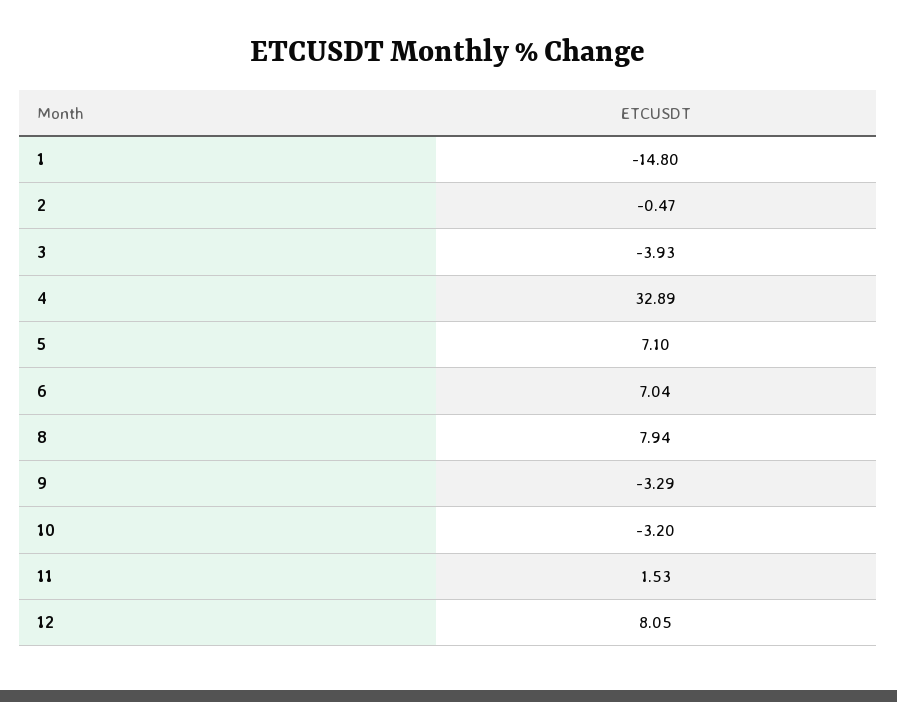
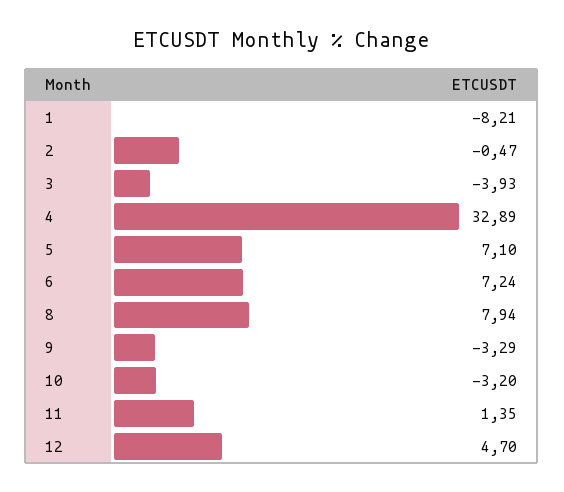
  {
-   "1": -14.8,
+   "1": -8.21,
    "2": -0.47,
    "3": -3.93,
    "4": 32.89,
    "5": 7.1,
-   "6": 7.04,
+   "6": 7.24,
    "8": 7.94,
    "9": -3.29,
    "10": -3.2,
-   "11": 1.53,
+   "11": 1.35,
-   "12": 8.05
+   "12": 4.7
  }

